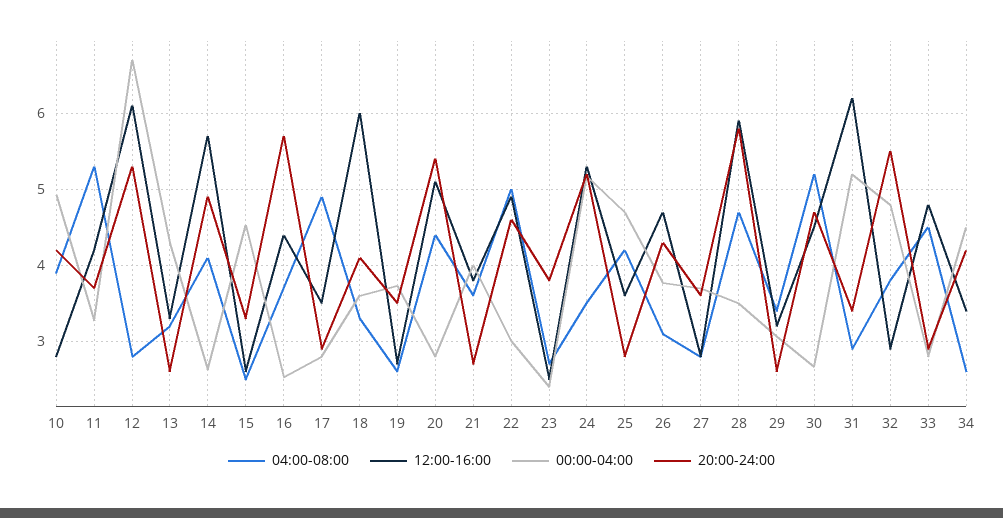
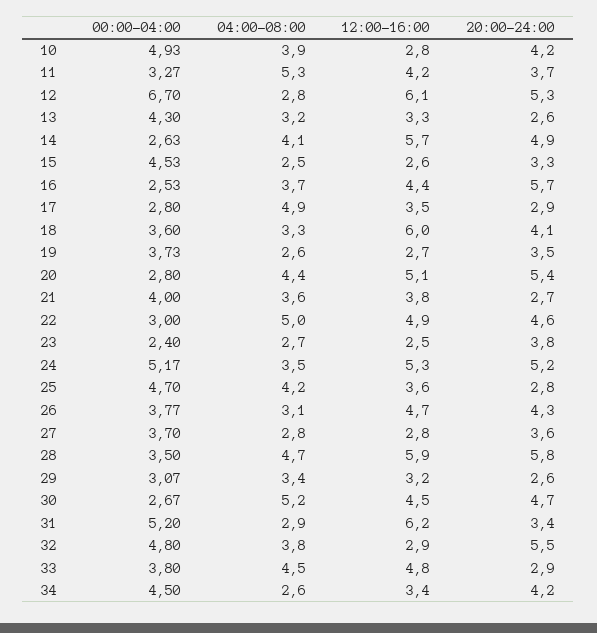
  {
    "04:00-08:00": {
      "10": 3.9,
      "11": 5.3,
      "12": 2.8,
      "13": 3.2,
      "14": 4.1,
      "15": 2.5,
      "16": 3.7,
      "17": 4.9,
      "18": 3.3,
      "19": 2.6,
      "20": 4.4,
      "21": 3.6,
      "22": 5,
      "23": 2.7,
      "24": 3.5,
      "25": 4.2,
      "26": 3.1,
      "27": 2.8,
      "28": 4.7,
      "29": 3.4,
      "30": 5.2,
      "31": 2.9,
      "32": 3.8,
      "33": 4.5,
      "34": 2.6
    },
    "12:00-16:00": {
      "10": 2.8,
      "11": 4.2,
      "12": 6.1,
      "13": 3.3,
      "14": 5.7,
      "15": 2.6,
      "16": 4.4,
      "17": 3.5,
      "18": 6,
      "19": 2.7,
      "20": 5.1,
      "21": 3.8,
      "22": 4.9,
      "23": 2.5,
      "24": 5.3,
      "25": 3.6,
      "26": 4.7,
      "27": 2.8,
      "28": 5.9,
      "29": 3.2,
      "30": 4.5,
      "31": 6.2,
      "32": 2.9,
      "33": 4.8,
      "34": 3.4
    },
    "00:00-04:00": {
      "10": 4.93,
      "11": 3.27,
      "12": 6.7,
      "13": 4.3,
      "14": 2.63,
      "15": 4.53,
      "16": 2.53,
      "17": 2.8,
      "18": 3.6,
      "19": 3.73,
      "20": 2.8,
      "21": 4,
      "22": 3,
      "23": 2.4,
      "24": 5.17,
      "25": 4.7,
      "26": 3.77,
      "27": 3.7,
      "28": 3.5,
      "29": 3.07,
      "30": 2.67,
      "31": 5.2,
      "32": 4.8,
-     "33": 2.8,
+     "33": 3.8,
      "34": 4.5
    },
    "20:00-24:00": {
      "10": 4.2,
      "11": 3.7,
      "12": 5.3,
      "13": 2.6,
      "14": 4.9,
      "15": 3.3,
      "16": 5.7,
      "17": 2.9,
      "18": 4.1,
      "19": 3.5,
      "20": 5.4,
      "21": 2.7,
      "22": 4.6,
      "23": 3.8,
      "24": 5.2,
      "25": 2.8,
      "26": 4.3,
      "27": 3.6,
      "28": 5.8,
      "29": 2.6,
      "30": 4.7,
      "31": 3.4,
      "32": 5.5,
      "33": 2.9,
      "34": 4.2
    }
  }

